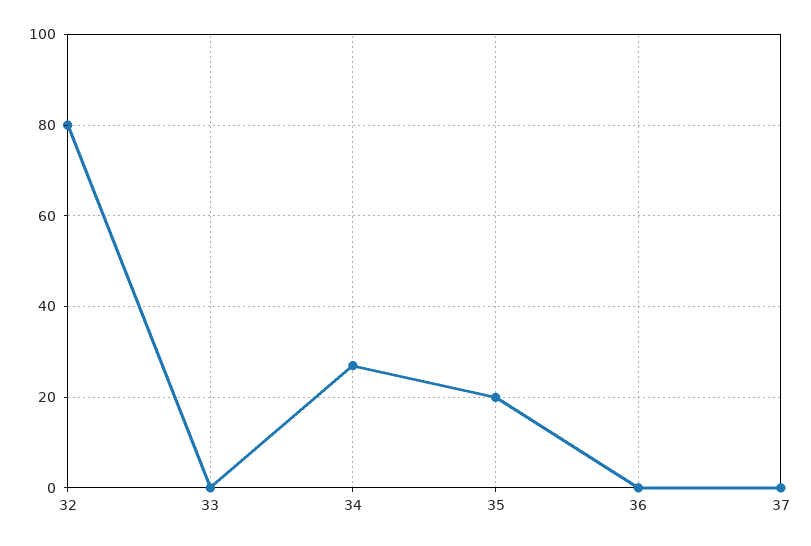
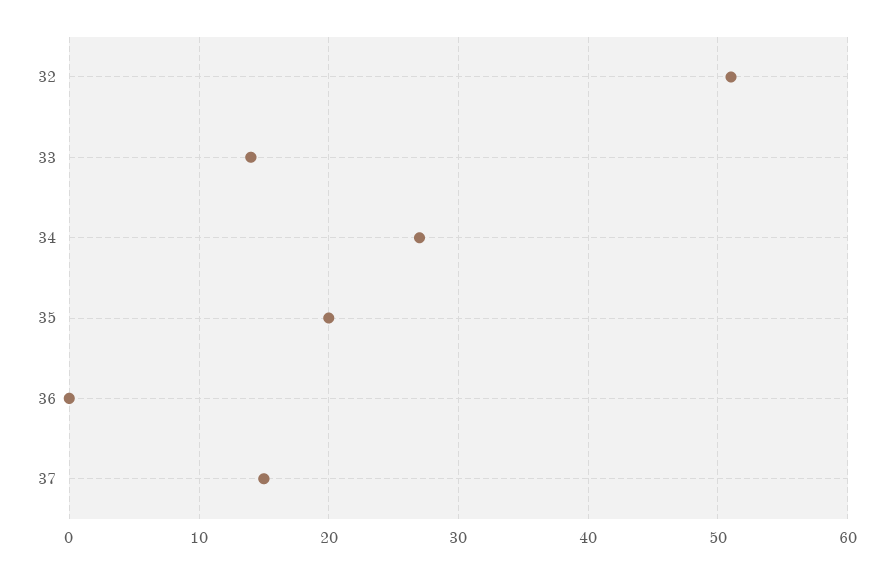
  {
-   "32": 80,
+   "32": 51,
-   "33": 0,
+   "33": 14,
    "34": 27,
    "35": 20,
    "36": 0,
-   "37": 0
+   "37": 15
  }

